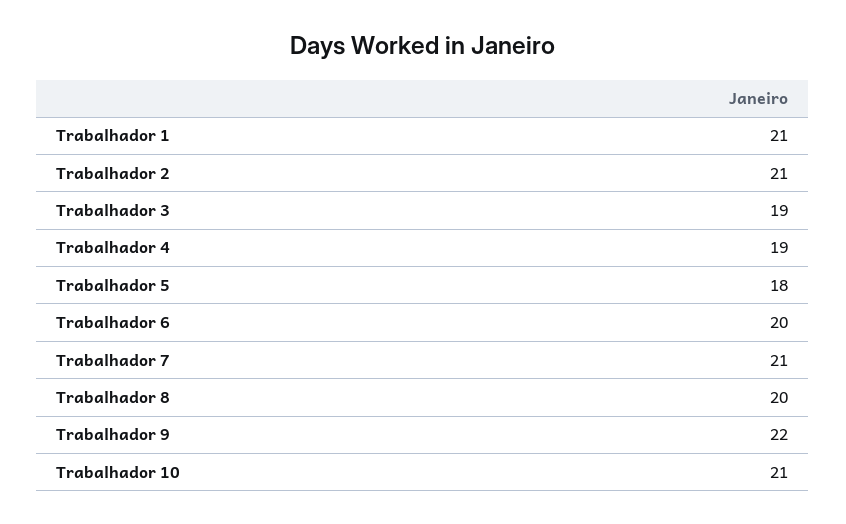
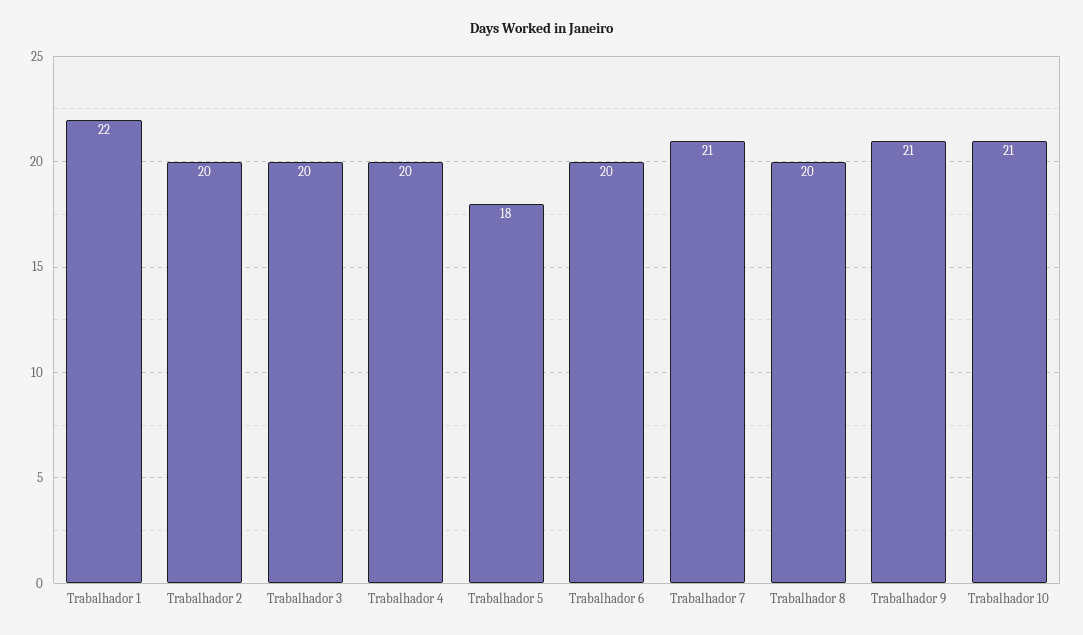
  {
-   "Trabalhador 1": 21,
+   "Trabalhador 1": 22,
-   "Trabalhador 2": 21,
+   "Trabalhador 2": 20,
-   "Trabalhador 3": 19,
+   "Trabalhador 3": 20,
-   "Trabalhador 4": 19,
+   "Trabalhador 4": 20,
    "Trabalhador 5": 18,
    "Trabalhador 6": 20,
    "Trabalhador 7": 21,
    "Trabalhador 8": 20,
-   "Trabalhador 9": 22,
+   "Trabalhador 9": 21,
    "Trabalhador 10": 21
  }

